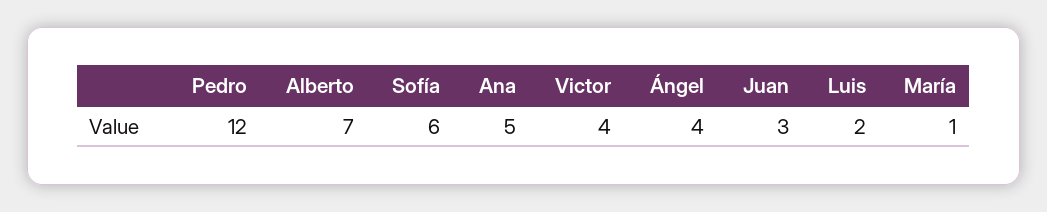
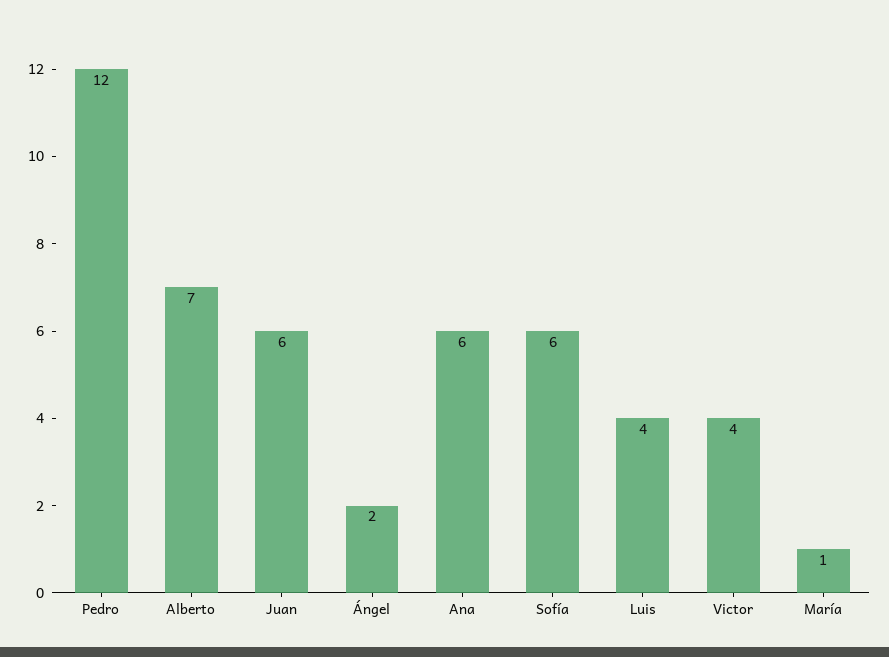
  {
    "Pedro": 12,
    "Alberto": 7,
    "Sofía": 6,
-   "Ana": 5,
+   "Ana": 6,
    "Victor": 4,
-   "Ángel": 4,
+   "Ángel": 2,
-   "Juan": 3,
+   "Juan": 6,
-   "Luis": 2,
+   "Luis": 4,
    "María": 1
  }

